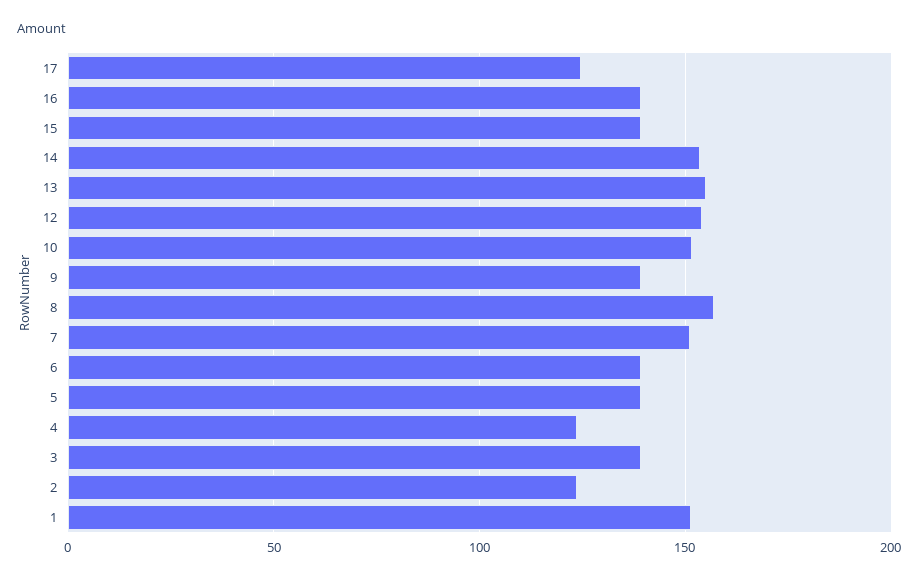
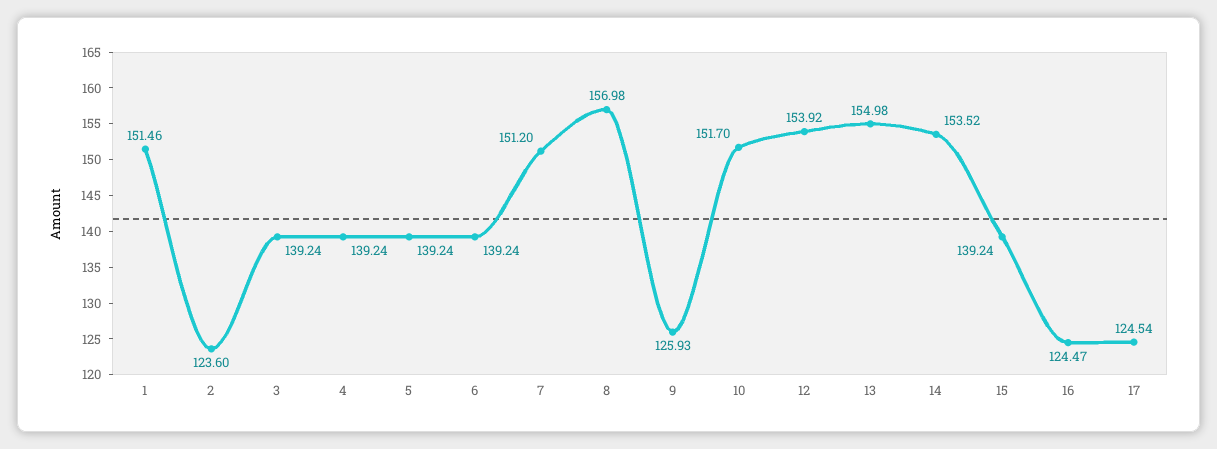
  {
    "17": 124.54,
-   "16": 140,
+   "16": 124.47,
    "15": 139.24,
    "14": 153.52,
    "13": 154.98,
    "12": 153.92,
    "10": 151.7,
-   "9": 140,
+   "9": 125.93,
    "8": 156.98,
    "7": 151.2,
    "6": 139.24,
    "5": 139.24,
-   "4": 125,
+   "4": 139.24,
    "3": 139.24,
    "2": 123.6,
    "1": 151.46
  }

